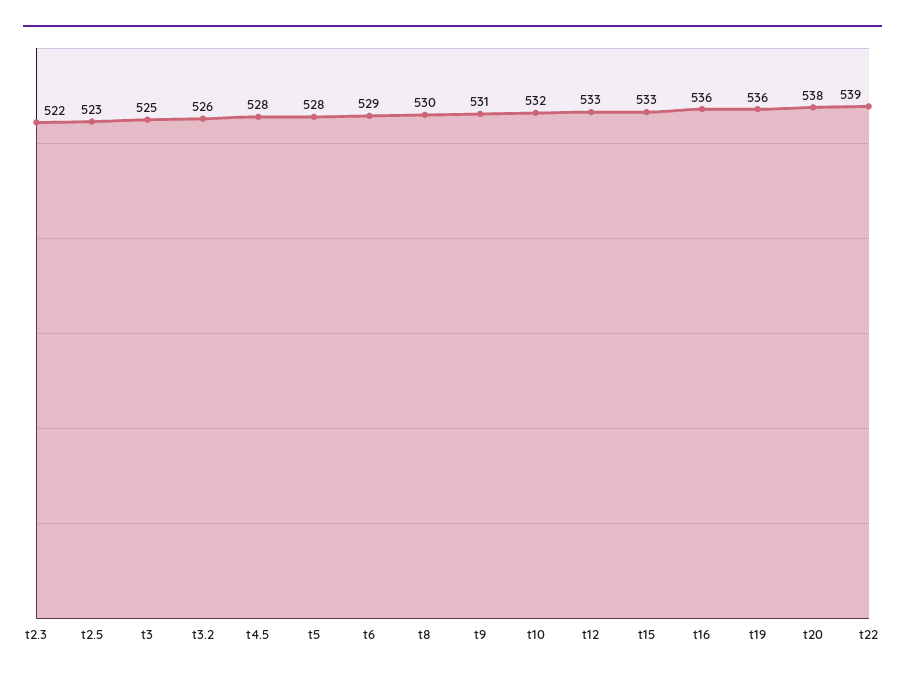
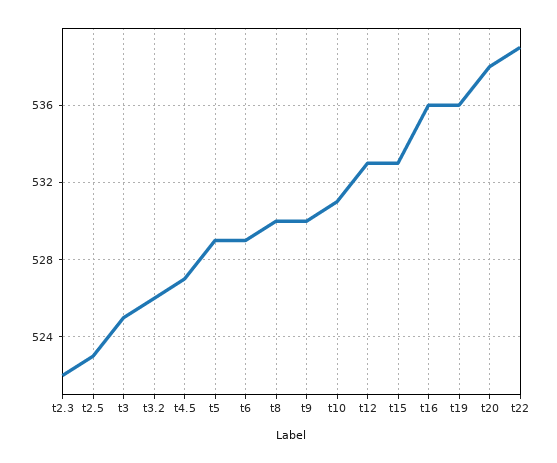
  {
    "t2.3": 522,
    "t2.5": 523,
    "t3": 525,
    "t3.2": 526,
-   "t4.5": 528,
+   "t4.5": 527,
-   "t5": 528,
+   "t5": 529,
    "t6": 529,
    "t8": 530,
-   "t9": 531,
+   "t9": 530,
-   "t10": 532,
+   "t10": 531,
    "t12": 533,
    "t15": 533,
    "t16": 536,
    "t19": 536,
    "t20": 538,
    "t22": 539
  }

